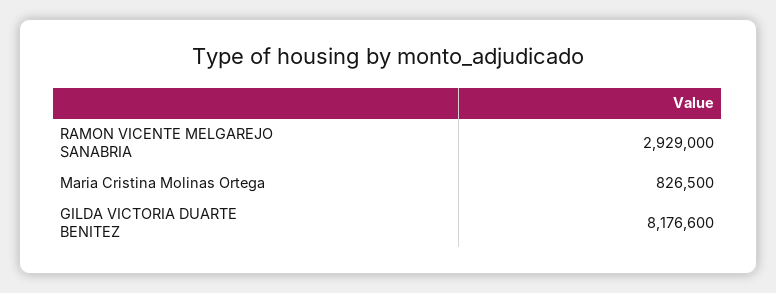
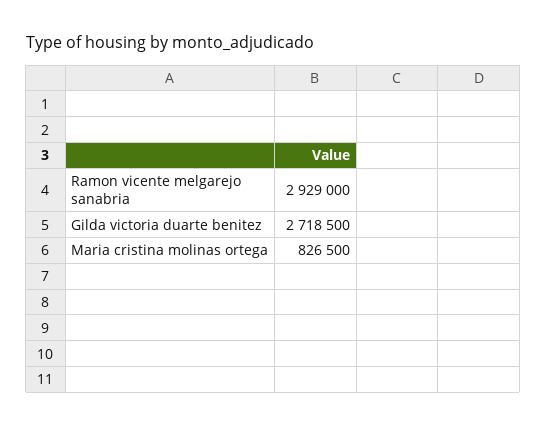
  {
    "RAMON VICENTE MELGAREJO SANABRIA": 2929000,
    "Maria Cristina Molinas Ortega": 826500,
-   "GILDA VICTORIA DUARTE BENITEZ": 8176600
+   "GILDA VICTORIA DUARTE BENITEZ": 2718500
  }

